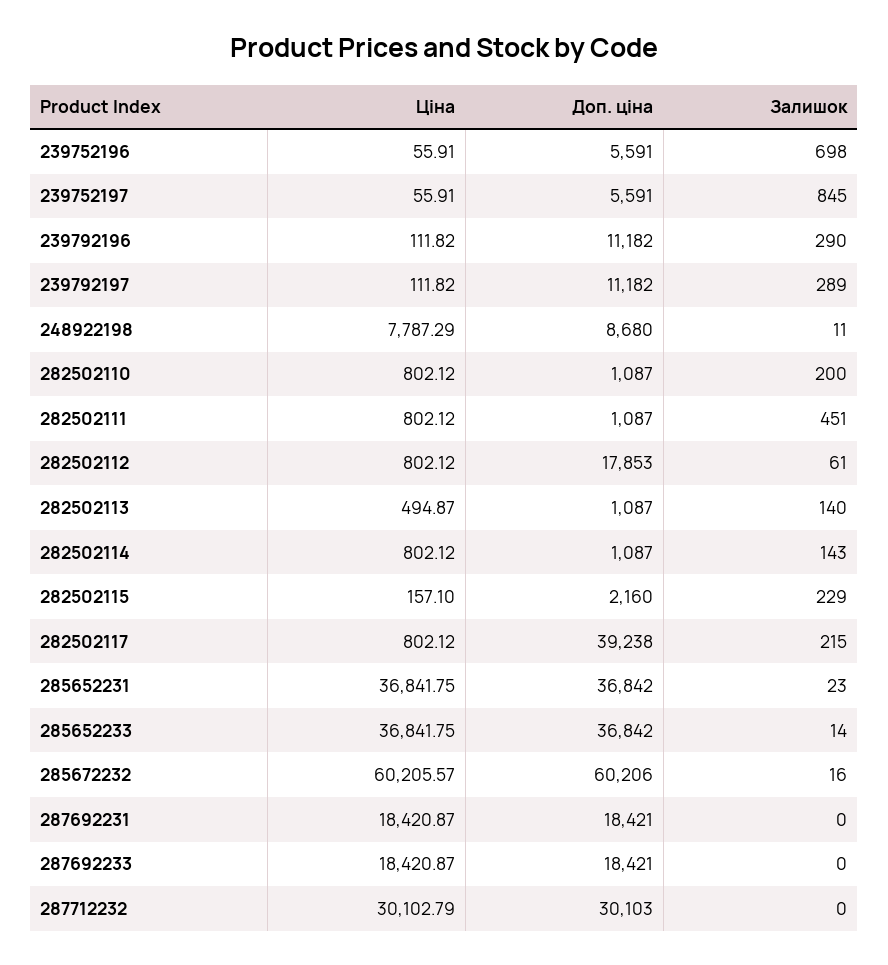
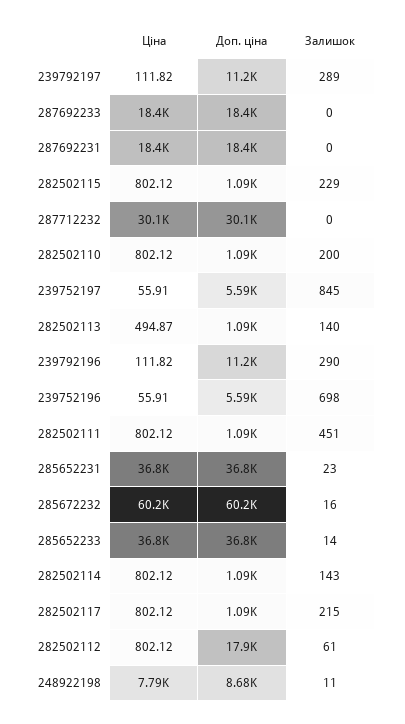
  {
    "Ціна": {
      "239752196": 55.91,
      "239752197": 55.91,
      "239792196": 111.82,
      "239792197": 111.82,
      "248922198": 7787.29,
      "282502110": 802.12,
      "282502111": 802.12,
      "282502112": 802.12,
      "282502113": 494.87,
      "282502114": 802.12,
-     "282502115": 157.1,
+     "282502115": 802.12,
      "282502117": 802.12,
      "285652231": 36841.75,
      "285652233": 36841.75,
      "285672232": 60205.57,
      "287692231": 18420.87,
      "287692233": 18420.87,
      "287712232": 30102.79
    },
    "Доп. ціна": {
      "239752196": 5591,
      "239752197": 5591,
      "239792196": 11182,
      "239792197": 11182,
      "248922198": 8680,
      "282502110": 1087,
      "282502111": 1087,
      "282502112": 17853,
      "282502113": 1087,
      "282502114": 1087,
-     "282502115": 2160,
+     "282502115": 1090,
-     "282502117": 39238,
+     "282502117": 1090,
      "285652231": 36842,
      "285652233": 36842,
      "285672232": 60206,
      "287692231": 18421,
      "287692233": 18421,
      "287712232": 30103
    },
    "Залишок": {
      "239752196": 698,
      "239752197": 845,
      "239792196": 290,
      "239792197": 289,
      "248922198": 11,
      "282502110": 200,
      "282502111": 451,
      "282502112": 61,
      "282502113": 140,
      "282502114": 143,
      "282502115": 229,
      "282502117": 215,
      "285652231": 23,
      "285652233": 14,
      "285672232": 16,
      "287692231": 0,
      "287692233": 0,
      "287712232": 0
    }
  }

